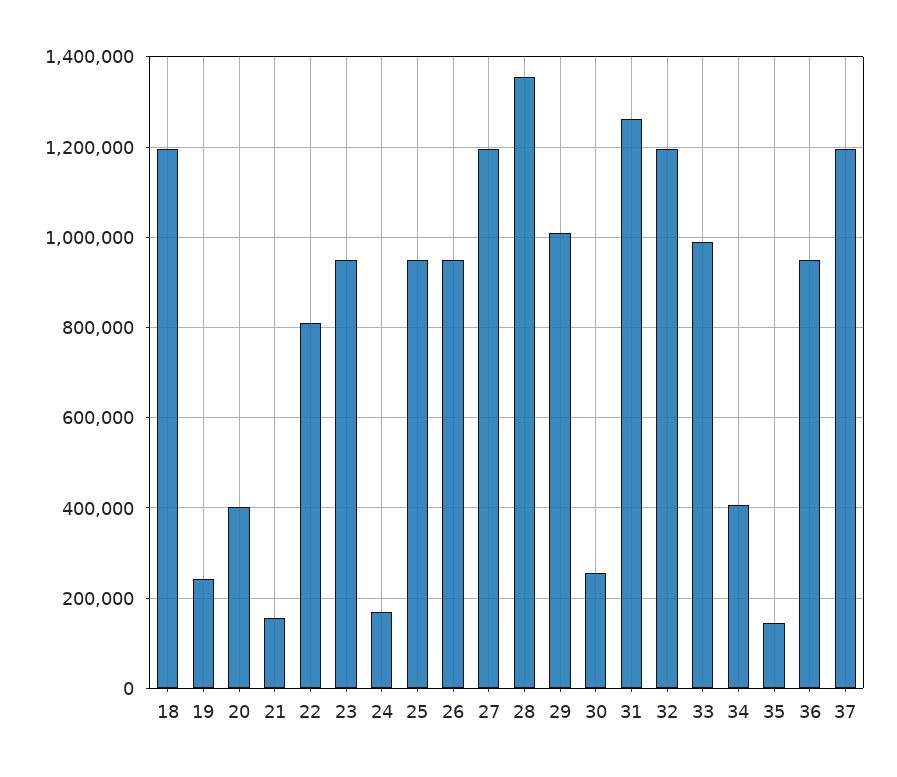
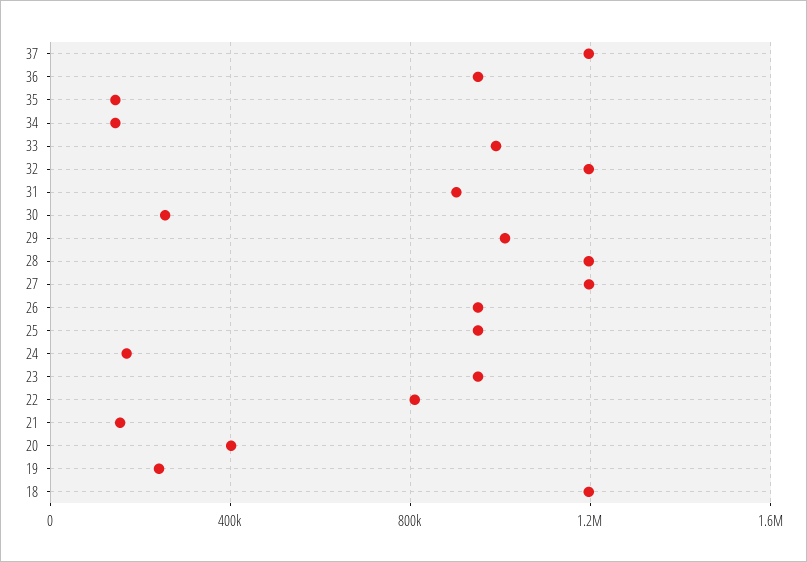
  {
    "18": 1200000,
    "19": 240000,
    "20": 400000,
    "21": 160000,
    "22": 800000,
    "23": 960000,
    "24": 160000,
    "25": 960000,
    "26": 960000,
    "27": 1200000,
-   "28": 1360000,
+   "28": 1200000,
    "29": 1020000,
    "30": 260000,
-   "31": 1260000,
+   "31": 900000,
    "32": 1200000,
    "33": 1000000,
-   "34": 400000,
+   "34": 150000,
    "35": 140000,
    "36": 960000,
    "37": 1200000
  }

